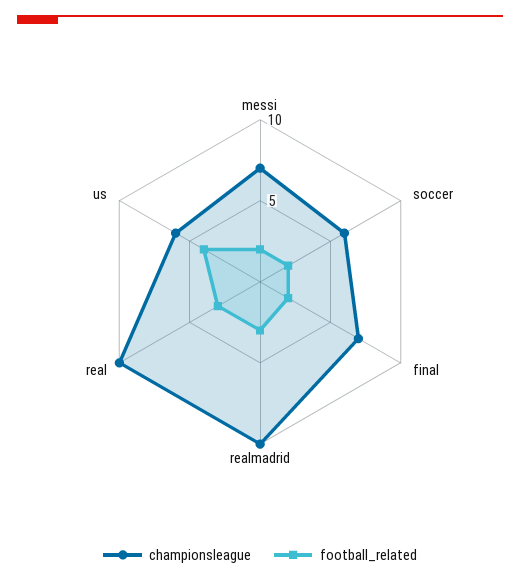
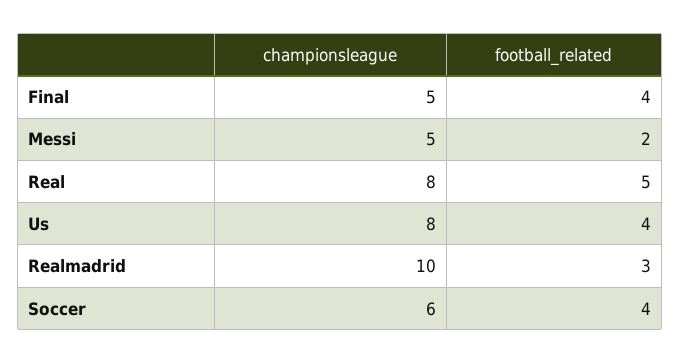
  {
    "championsleague": {
-     "messi": 7,
+     "messi": 5,
      "soccer": 6,
-     "final": 7,
+     "final": 5,
      "realmadrid": 10,
-     "real": 10,
+     "real": 8,
-     "us": 6
+     "us": 8
    },
    "football_related": {
      "messi": 2,
-     "soccer": 2,
+     "soccer": 4,
-     "final": 2,
+     "final": 4,
      "realmadrid": 3,
-     "real": 3,
+     "real": 5,
      "us": 4
    }
  }

